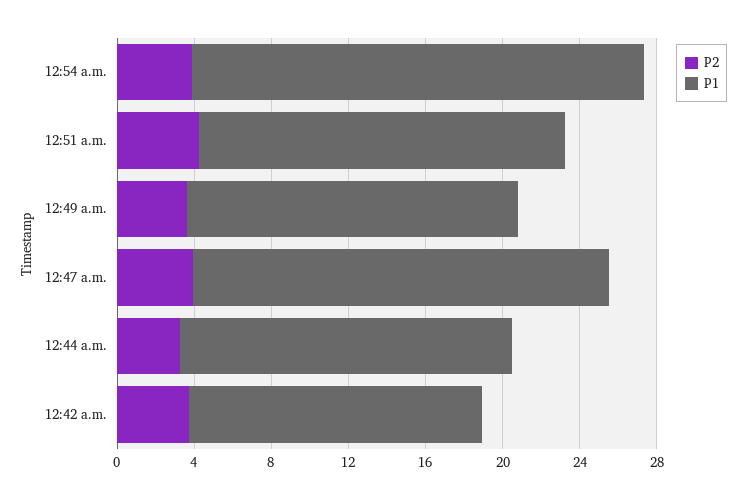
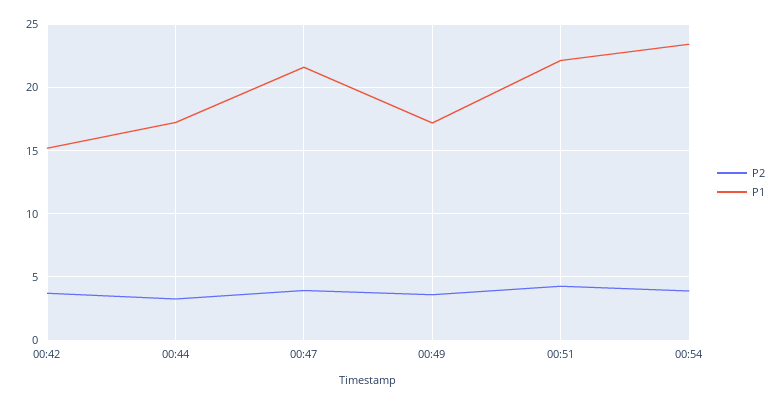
  {
    "P2": {
      "12:54 a.m.": 4,
      "12:51 a.m.": 4.5,
      "12:49 a.m.": 3.5,
      "12:47 a.m.": 4,
      "12:44 a.m.": 3.5,
      "12:42 a.m.": 3.5
    },
    "P1": {
      "12:54 a.m.": 23.5,
-     "12:51 a.m.": 19,
+     "12:51 a.m.": 22,
      "12:49 a.m.": 17,
      "12:47 a.m.": 21.5,
      "12:44 a.m.": 17,
      "12:42 a.m.": 15
    }
  }

